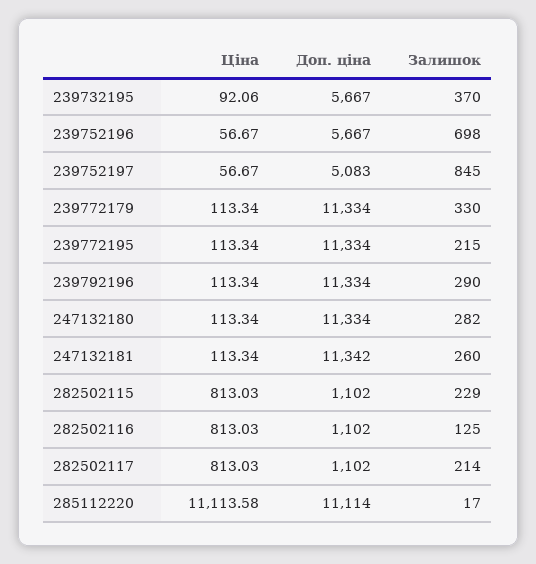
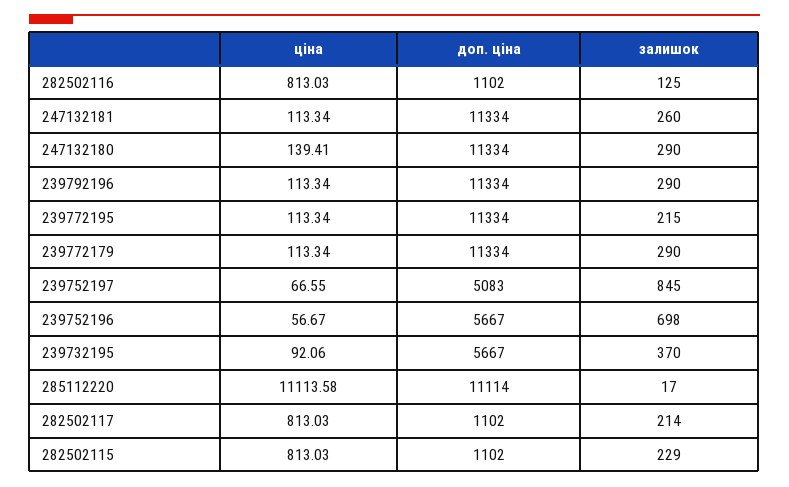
  {
    "Ціна": {
      "239732195": 92.06,
      "239752196": 56.67,
-     "239752197": 56.67,
+     "239752197": 66.55,
      "239772179": 113.34,
      "239772195": 113.34,
      "239792196": 113.34,
-     "247132180": 113.34,
+     "247132180": 139.41,
      "247132181": 113.34,
      "282502115": 813.03,
      "282502116": 813.03,
      "282502117": 813.03,
      "285112220": 11113.58
    },
    "Доп. ціна": {
      "239732195": 5667,
      "239752196": 5667,
      "239752197": 5083,
      "239772179": 11334,
      "239772195": 11334,
      "239792196": 11334,
      "247132180": 11334,
-     "247132181": 11342,
+     "247132181": 11334,
      "282502115": 1102,
      "282502116": 1102,
      "282502117": 1102,
      "285112220": 11114
    },
    "Залишок": {
      "239732195": 370,
      "239752196": 698,
      "239752197": 845,
-     "239772179": 330,
+     "239772179": 290,
      "239772195": 215,
      "239792196": 290,
-     "247132180": 282,
+     "247132180": 290,
      "247132181": 260,
      "282502115": 229,
      "282502116": 125,
      "282502117": 214,
      "285112220": 17
    }
  }

